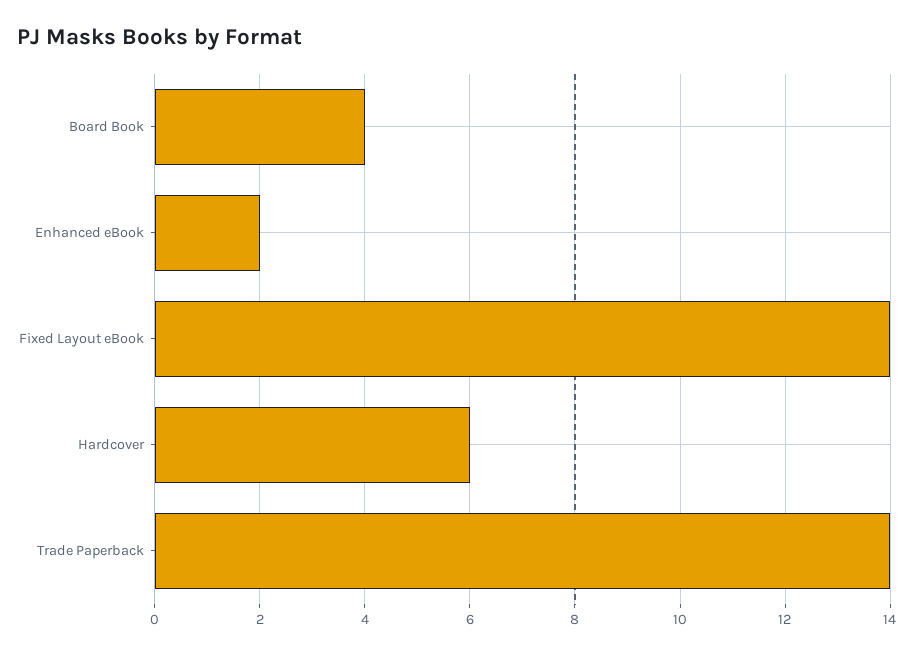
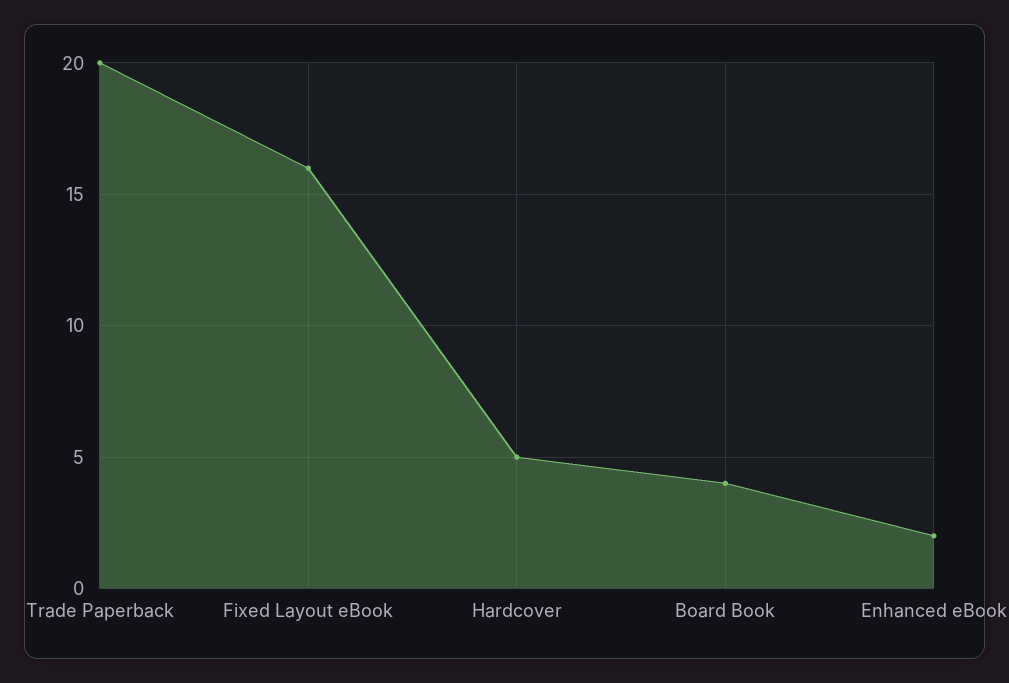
  {
    "Board Book": 4,
    "Enhanced eBook": 2,
-   "Fixed Layout eBook": 14,
+   "Fixed Layout eBook": 16,
-   "Hardcover": 6,
+   "Hardcover": 5,
-   "Trade Paperback": 14
+   "Trade Paperback": 20
  }

